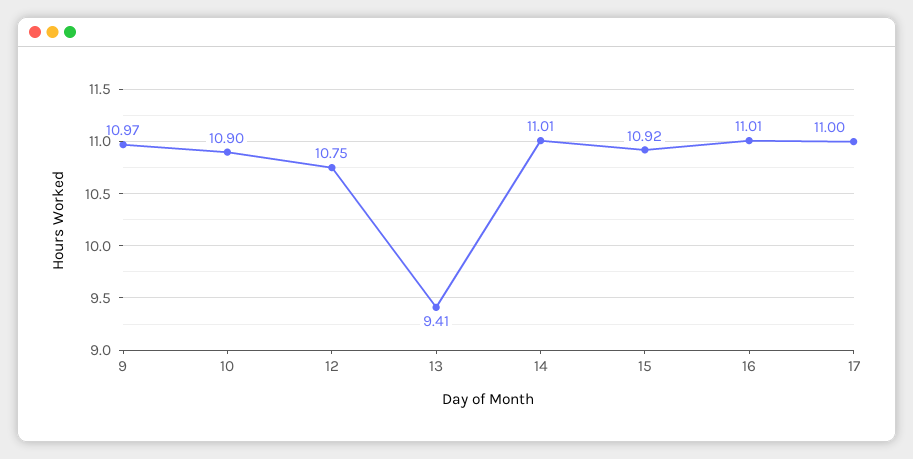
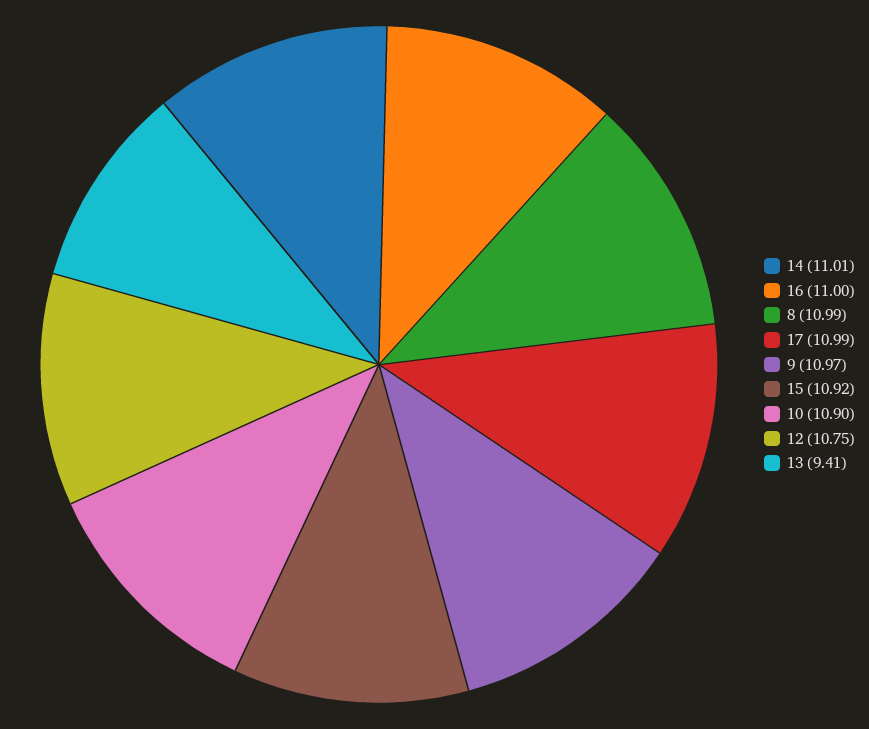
  {
    "9": 10.97,
    "10": 10.9,
    "12": 10.75,
    "13": 9.41,
    "14": 11.01,
    "15": 10.92,
-   "16": 11.01,
+   "16": 11,
-   "17": 11
+   "17": 10.99,
+   "8": 10.99
  }

